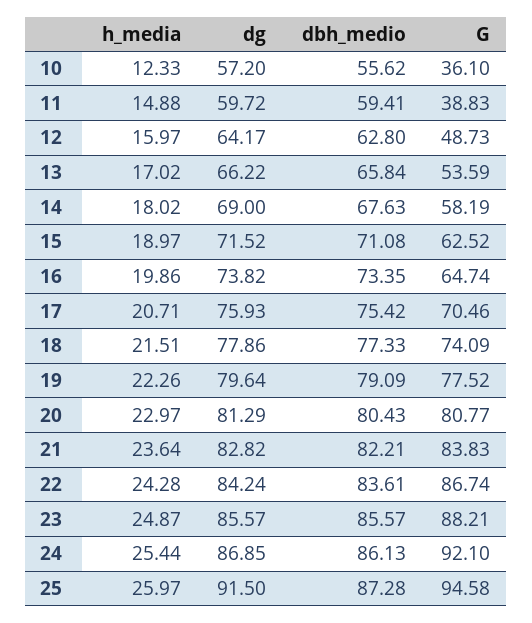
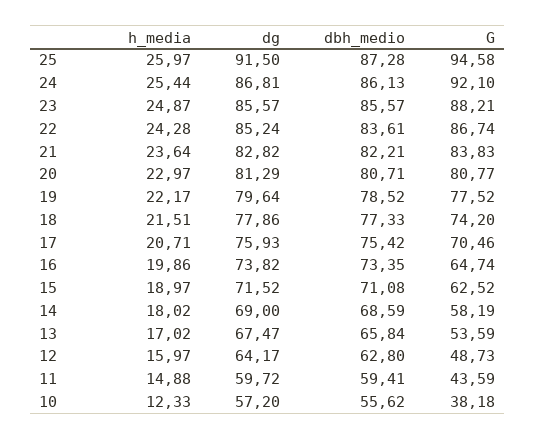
  {
    "h_media": {
      "10": 12.33,
      "11": 14.88,
      "12": 15.97,
      "13": 17.02,
      "14": 18.02,
      "15": 18.97,
      "16": 19.86,
      "17": 20.71,
      "18": 21.51,
-     "19": 22.26,
+     "19": 22.17,
      "20": 22.97,
      "21": 23.64,
      "22": 24.28,
      "23": 24.87,
      "24": 25.44,
      "25": 25.97
    },
    "dg": {
      "10": 57.2,
      "11": 59.72,
      "12": 64.17,
-     "13": 66.22,
+     "13": 67.47,
      "14": 69,
      "15": 71.52,
      "16": 73.82,
      "17": 75.93,
      "18": 77.86,
      "19": 79.64,
      "20": 81.29,
      "21": 82.82,
-     "22": 84.24,
+     "22": 85.24,
      "23": 85.57,
-     "24": 86.85,
+     "24": 86.81,
      "25": 91.5
    },
    "dbh_medio": {
      "10": 55.62,
      "11": 59.41,
      "12": 62.8,
      "13": 65.84,
-     "14": 67.63,
+     "14": 68.59,
      "15": 71.08,
      "16": 73.35,
      "17": 75.42,
      "18": 77.33,
-     "19": 79.09,
+     "19": 78.52,
-     "20": 80.43,
+     "20": 80.71,
      "21": 82.21,
      "22": 83.61,
      "23": 85.57,
      "24": 86.13,
      "25": 87.28
    },
    "G": {
-     "10": 36.1,
+     "10": 38.18,
-     "11": 38.83,
+     "11": 43.59,
      "12": 48.73,
      "13": 53.59,
      "14": 58.19,
      "15": 62.52,
      "16": 64.74,
      "17": 70.46,
-     "18": 74.09,
+     "18": 74.2,
      "19": 77.52,
      "20": 80.77,
      "21": 83.83,
      "22": 86.74,
      "23": 88.21,
      "24": 92.1,
      "25": 94.58
    }
  }

